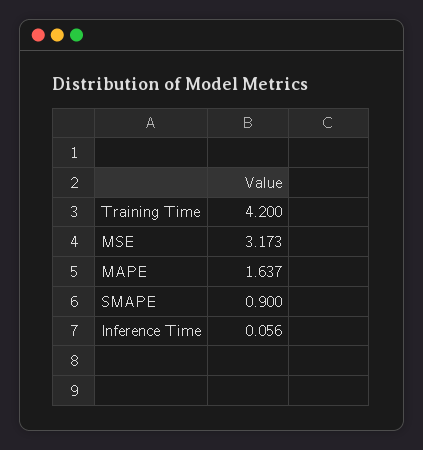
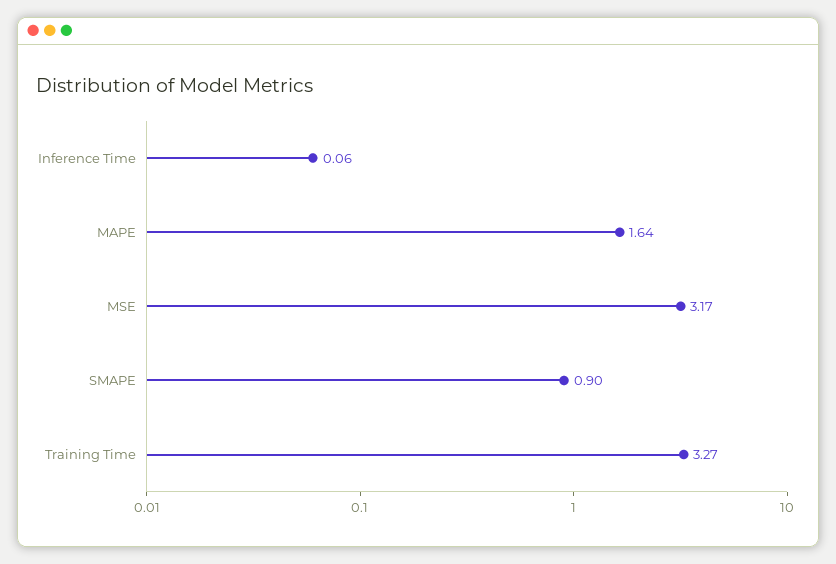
  {
-   "Training Time": 4.2,
+   "Training Time": 3.27,
    "MSE": 3.173,
    "MAPE": 1.637,
    "SMAPE": 0.9,
    "Inference Time": 0.056
  }

